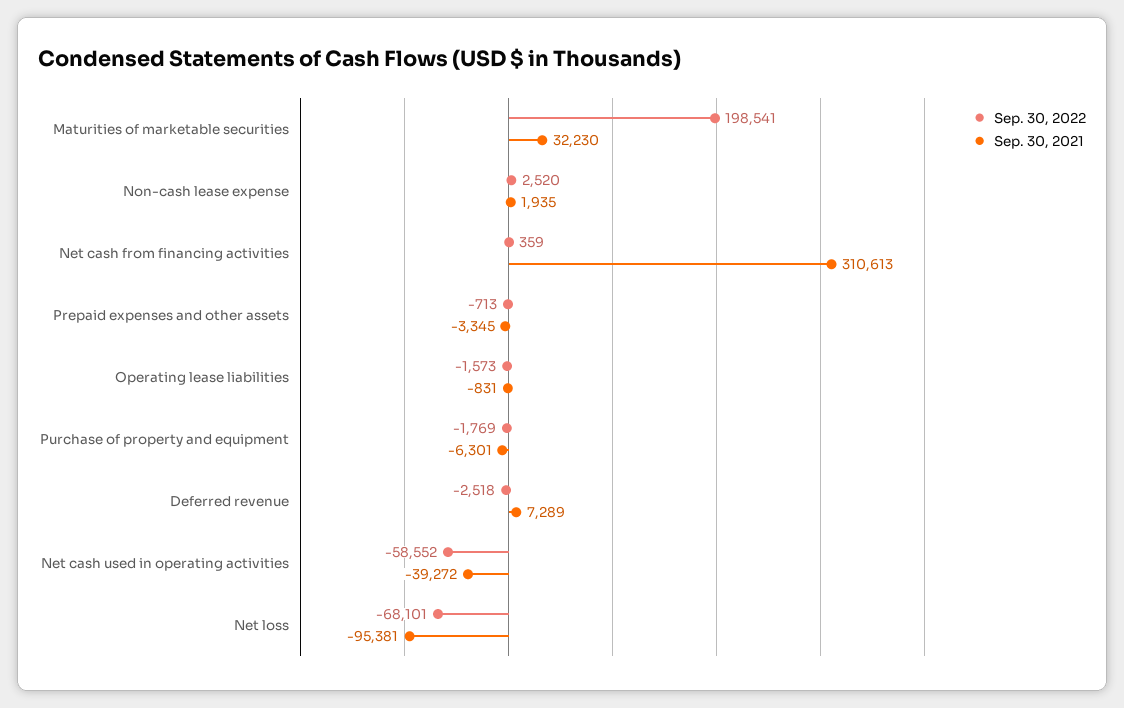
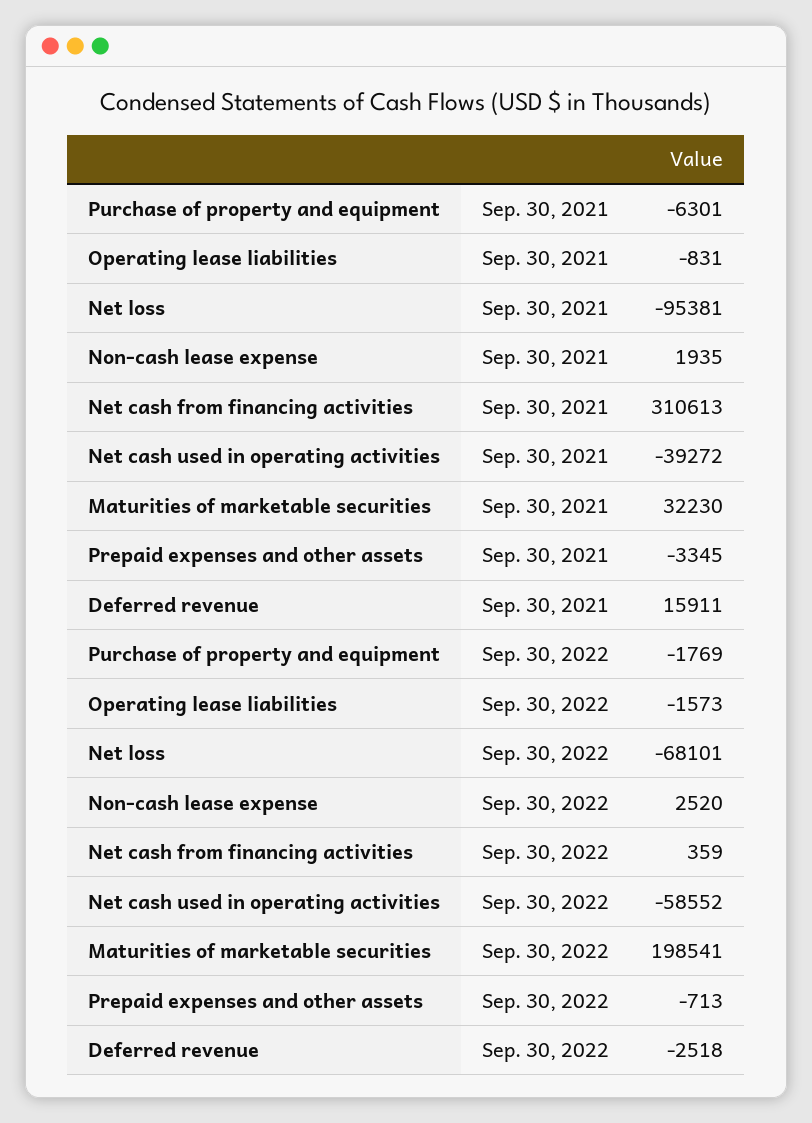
  {
    "Sep. 30, 2022": {
      "Maturities of marketable securities": 198541,
      "Non-cash lease expense": 2520,
      "Net cash from financing activities": 359,
      "Prepaid expenses and other assets": -713,
      "Operating lease liabilities": -1573,
      "Purchase of property and equipment": -1769,
      "Deferred revenue": -2518,
      "Net cash used in operating activities": -58552,
      "Net loss": -68101
    },
    "Sep. 30, 2021": {
      "Maturities of marketable securities": 32230,
      "Non-cash lease expense": 1935,
      "Net cash from financing activities": 310613,
      "Prepaid expenses and other assets": -3345,
      "Operating lease liabilities": -831,
      "Purchase of property and equipment": -6301,
-     "Deferred revenue": 7289,
+     "Deferred revenue": 15911,
      "Net cash used in operating activities": -39272,
      "Net loss": -95381
    }
  }

